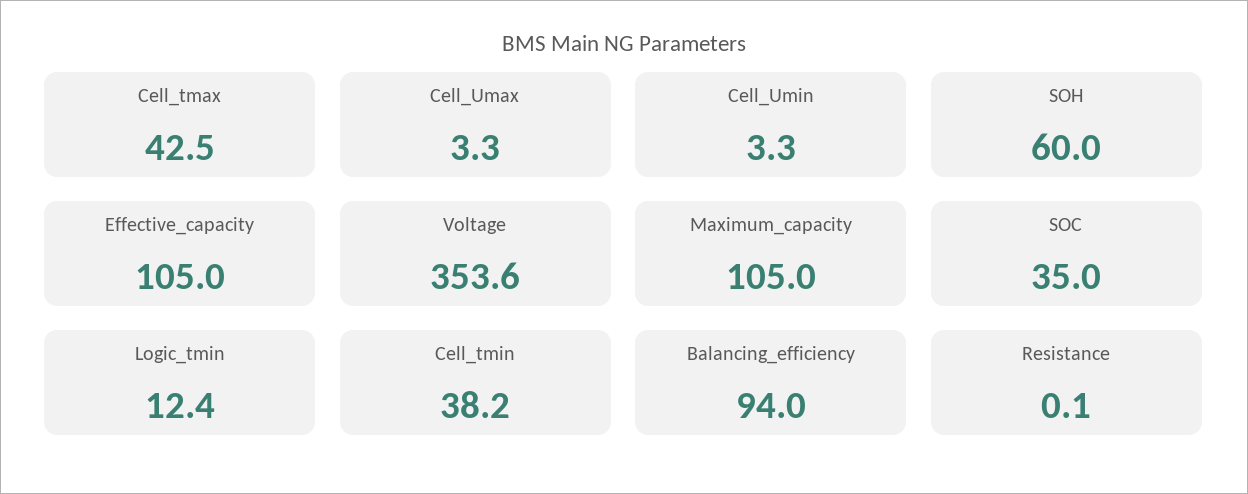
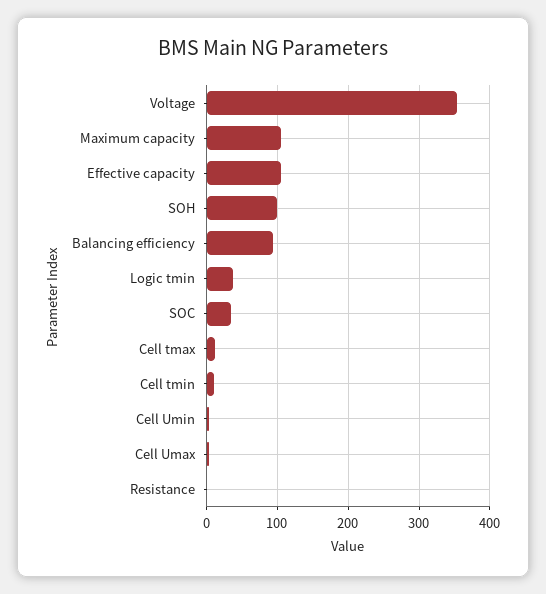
  {
-   "Cell_tmax": 42.5,
+   "Cell_tmax": 10,
    "Cell_Umax": 3.3,
    "Cell_Umin": 3.3,
-   "SOH": 60,
+   "SOH": 100,
    "Effective_capacity": 105,
    "Voltage": 353.6,
    "Maximum_capacity": 105,
    "SOC": 35,
-   "Logic_tmin": 12.4,
+   "Logic_tmin": 40,
-   "Cell_tmin": 38.2,
+   "Cell_tmin": 10,
    "Balancing_efficiency": 94,
    "Resistance": 0.1
  }

